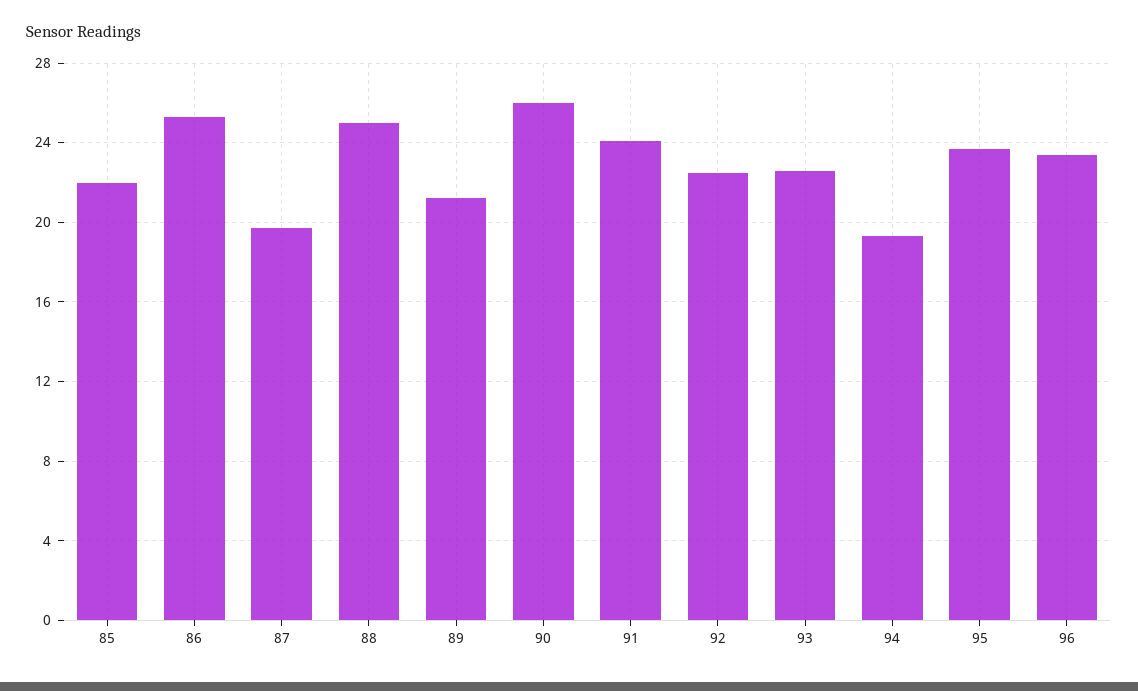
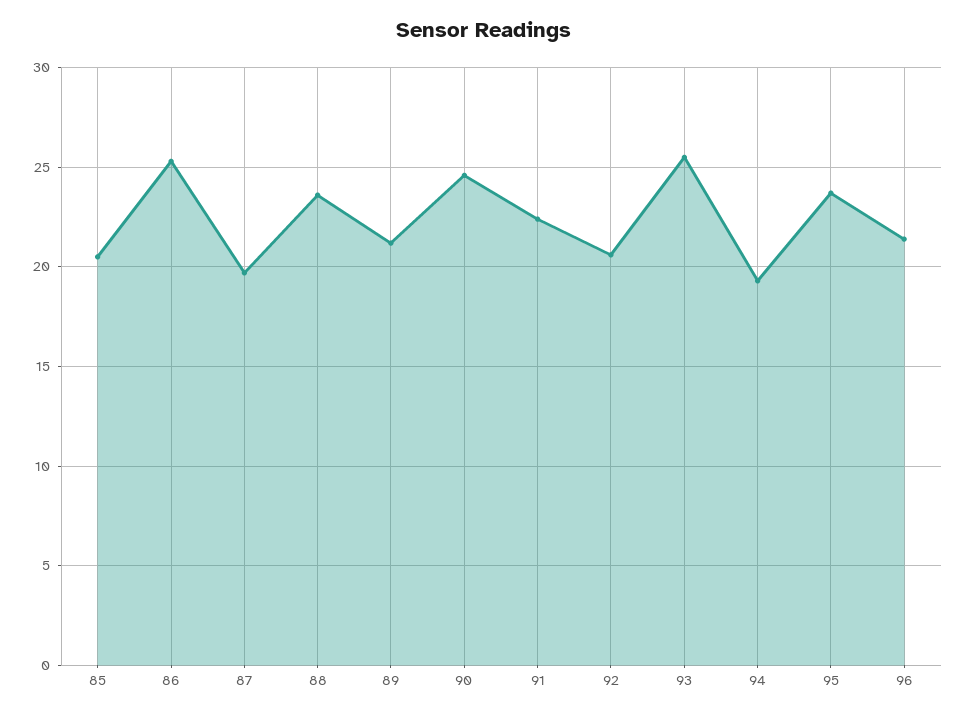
  {
-   "85": 22,
+   "85": 20.5,
    "86": 25.5,
    "87": 19.5,
-   "88": 25,
+   "88": 23.5,
    "89": 21,
-   "90": 26,
+   "90": 24.5,
-   "91": 24,
+   "91": 22.5,
-   "92": 22.5,
+   "92": 20.5,
-   "93": 22.5,
+   "93": 25.5,
    "94": 19.5,
    "95": 23.5,
-   "96": 23.5
+   "96": 21.5
  }

